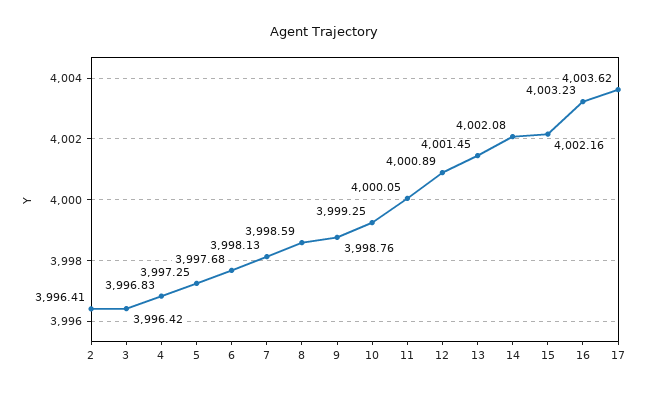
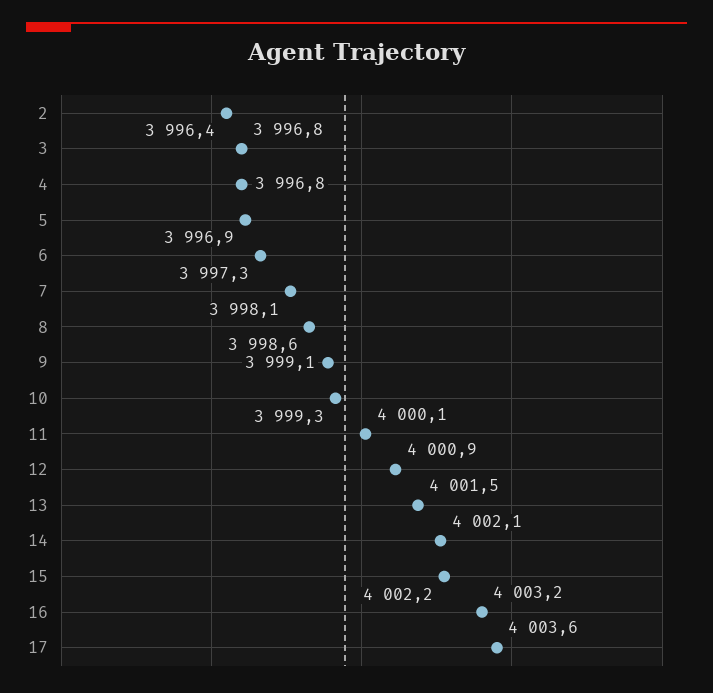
  {
    "2": 3996.41,
-   "3": 3996.42,
+   "3": 3996.8,
    "4": 3996.83,
-   "5": 3997.25,
+   "5": 3996.9,
-   "6": 3997.68,
+   "6": 3997.3,
    "7": 3998.13,
    "8": 3998.59,
-   "9": 3998.76,
+   "9": 3999.1,
    "10": 3999.25,
    "11": 4000.05,
    "12": 4000.89,
    "13": 4001.45,
    "14": 4002.08,
    "15": 4002.16,
    "16": 4003.23,
    "17": 4003.62
  }

